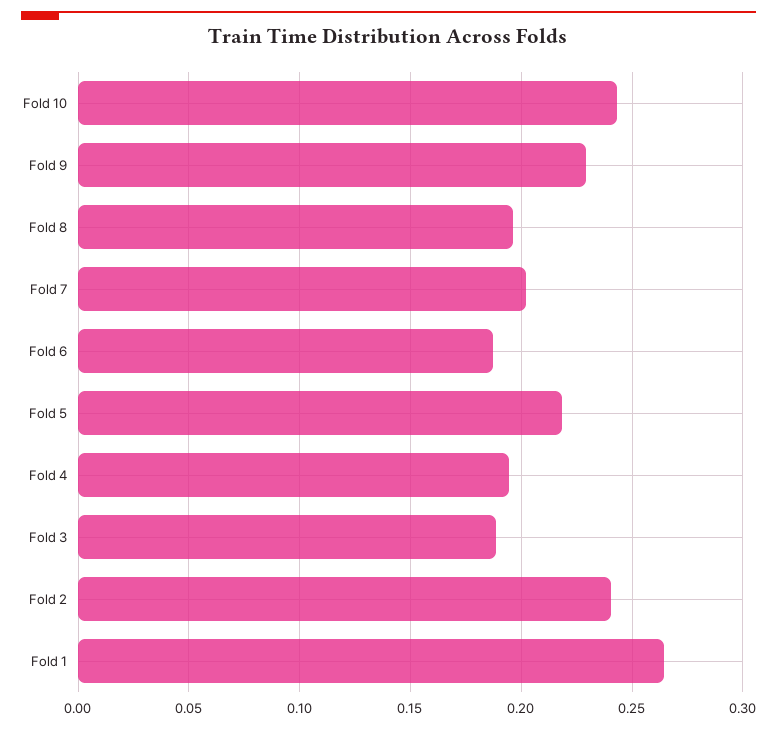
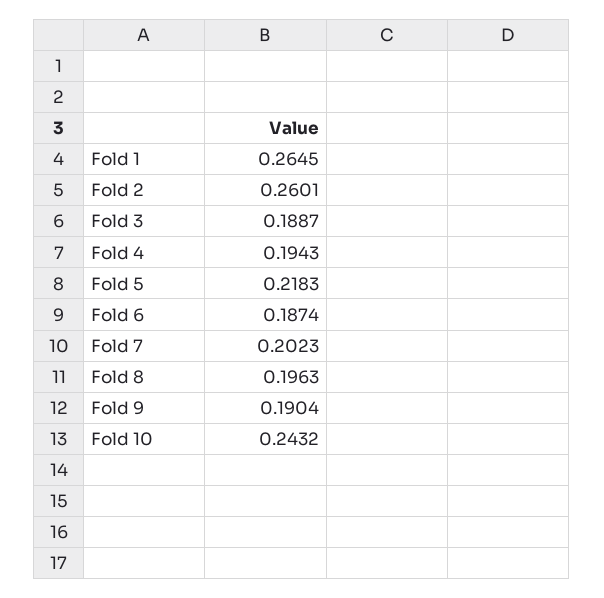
  {
    "Fold 10": 0.2432,
-   "Fold 9": 0.23,
+   "Fold 9": 0.1904,
    "Fold 8": 0.1963,
    "Fold 7": 0.2023,
    "Fold 6": 0.1874,
    "Fold 5": 0.2183,
    "Fold 4": 0.1943,
    "Fold 3": 0.1887,
-   "Fold 2": 0.24,
+   "Fold 2": 0.2601,
    "Fold 1": 0.2645
  }

